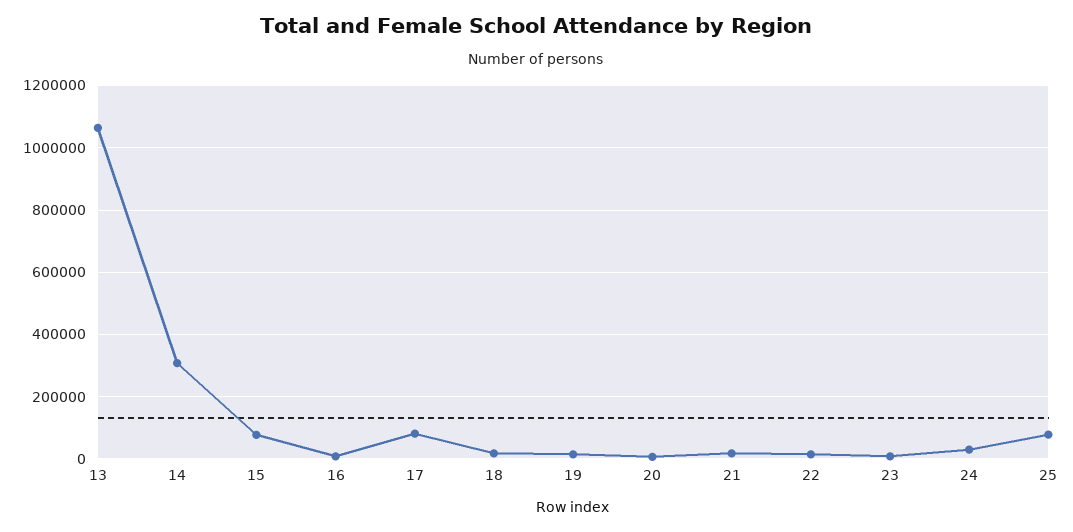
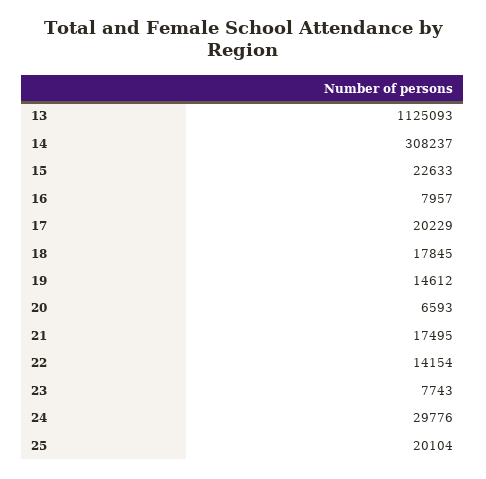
  {
-   "13": 1060000,
+   "13": 1125093,
    "14": 308237,
-   "15": 80000,
+   "15": 22633,
    "16": 7957,
-   "17": 80000,
+   "17": 20229,
    "18": 17845,
    "19": 14612,
    "20": 6593,
    "21": 17495,
    "22": 14154,
    "23": 7743,
    "24": 29776,
-   "25": 80000
+   "25": 20104
  }

